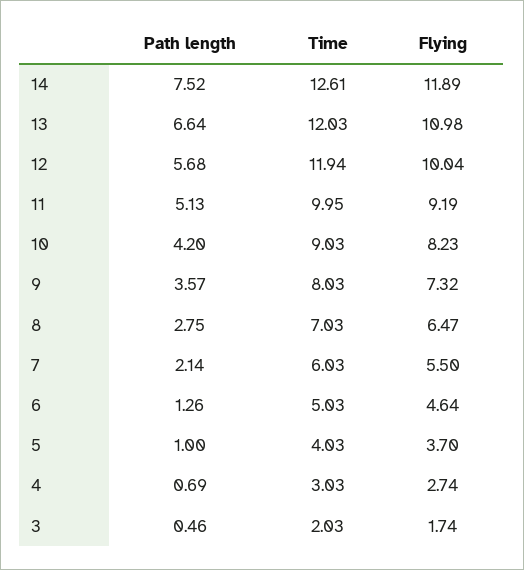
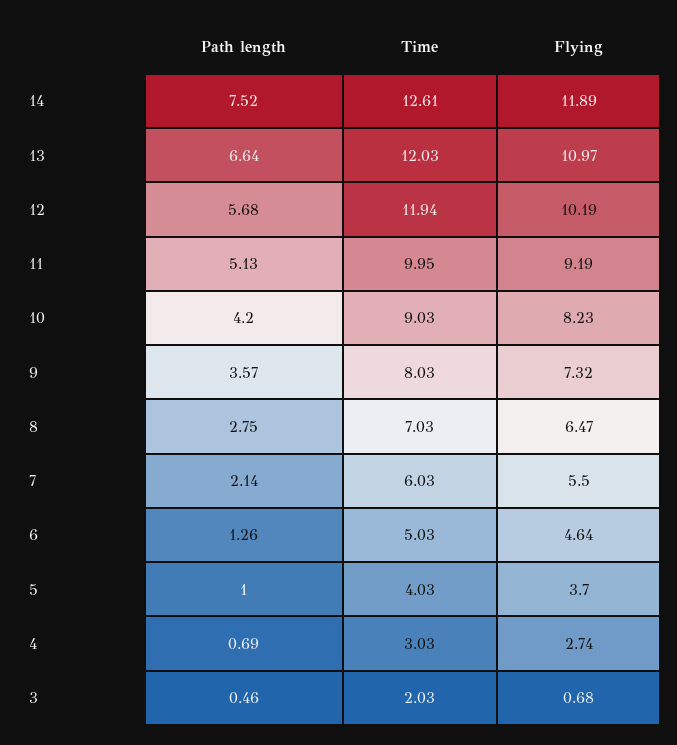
  {
    "Path length": {
      "14": 7.52,
      "13": 6.64,
      "12": 5.68,
      "11": 5.13,
      "10": 4.2,
      "9": 3.57,
      "8": 2.75,
      "7": 2.14,
      "6": 1.26,
      "5": 1,
      "4": 0.69,
      "3": 0.46
    },
    "Time": {
      "14": 12.61,
      "13": 12.03,
      "12": 11.94,
      "11": 9.95,
      "10": 9.03,
      "9": 8.03,
      "8": 7.03,
      "7": 6.03,
      "6": 5.03,
      "5": 4.03,
      "4": 3.03,
      "3": 2.03
    },
    "Flying": {
      "14": 11.89,
-     "13": 10.98,
+     "13": 10.97,
-     "12": 10.04,
+     "12": 10.19,
      "11": 9.19,
      "10": 8.23,
      "9": 7.32,
      "8": 6.47,
      "7": 5.5,
      "6": 4.64,
      "5": 3.7,
      "4": 2.74,
-     "3": 1.74
+     "3": 0.68
    }
  }

